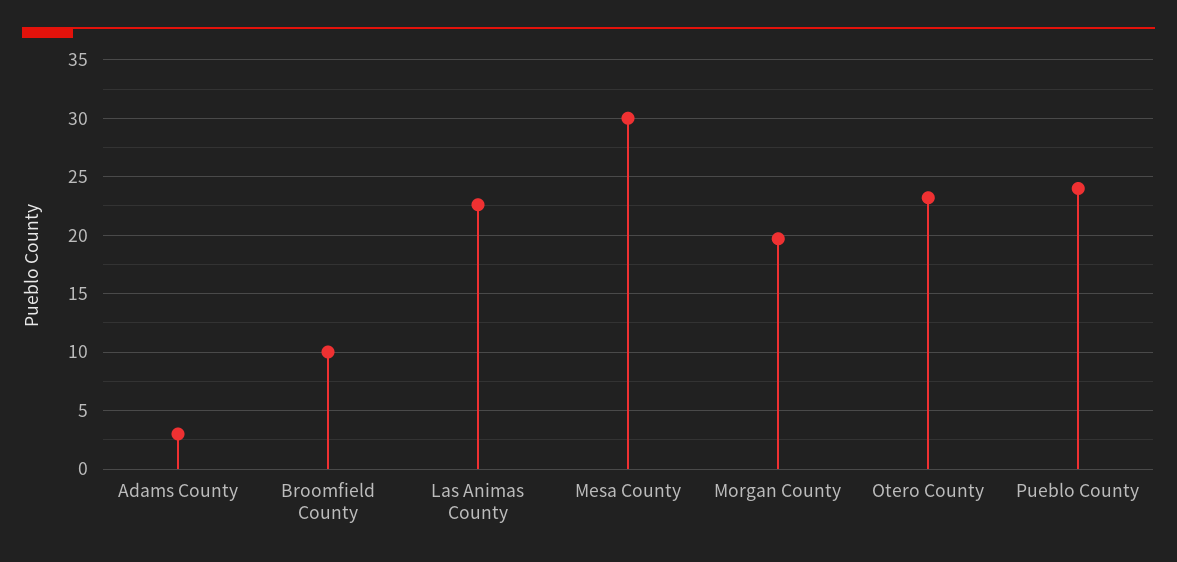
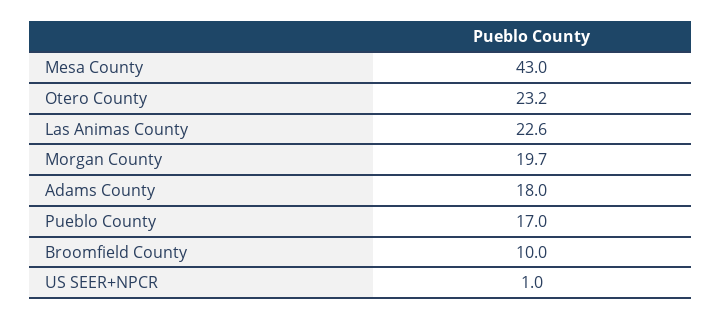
  {
-   "Adams County": 3,
+   "Adams County": 18,
    "Broomfield County": 10,
    "Las Animas County": 22.6,
-   "Mesa County": 30,
+   "Mesa County": 43,
    "Morgan County": 19.7,
    "Otero County": 23.2,
-   "Pueblo County": 24
+   "Pueblo County": 17,
+   "US SEER+NPCR": 1
  }

